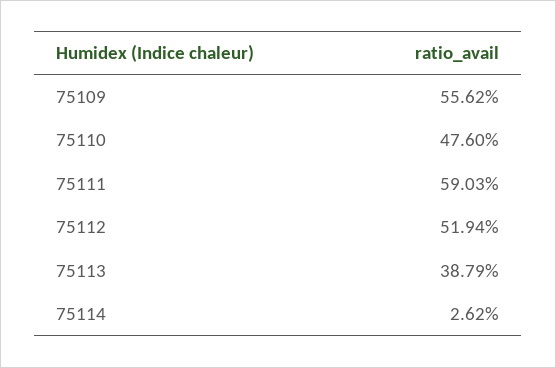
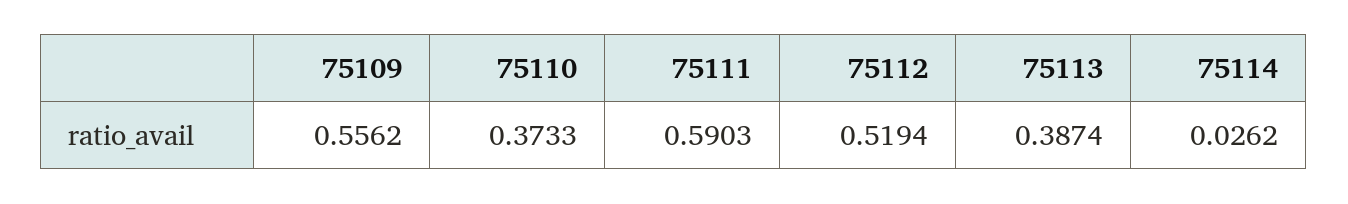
  {
    "75109": 0.5562,
-   "75110": 0.476,
+   "75110": 0.3733,
    "75111": 0.5903,
    "75112": 0.5194,
-   "75113": 0.3879,
+   "75113": 0.3874,
    "75114": 0.0262
  }

